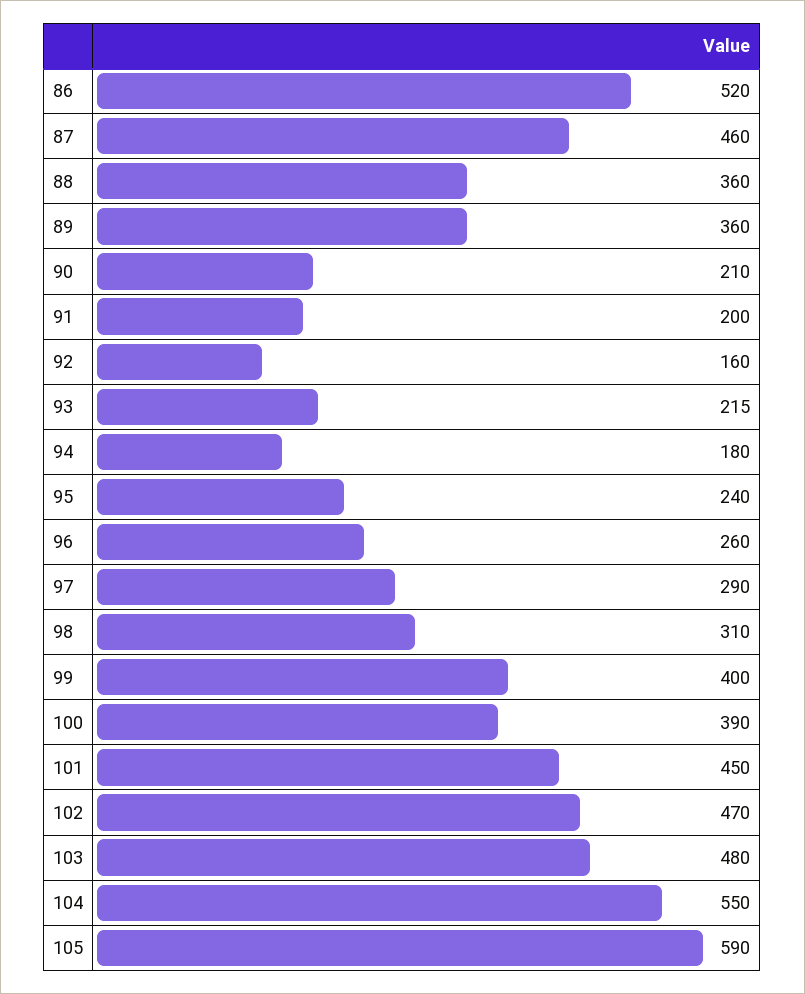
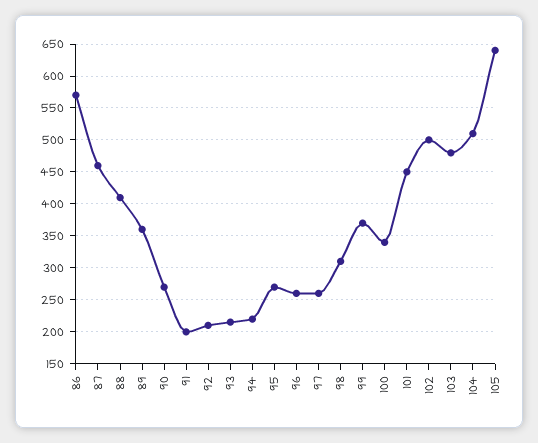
  {
-   "86": 520,
+   "86": 570,
    "87": 460,
-   "88": 360,
+   "88": 410,
    "89": 360,
-   "90": 210,
+   "90": 270,
    "91": 200,
-   "92": 160,
+   "92": 210,
    "93": 215,
-   "94": 180,
+   "94": 220,
-   "95": 240,
+   "95": 270,
    "96": 260,
-   "97": 290,
+   "97": 260,
    "98": 310,
-   "99": 400,
+   "99": 370,
-   "100": 390,
+   "100": 340,
    "101": 450,
-   "102": 470,
+   "102": 500,
    "103": 480,
-   "104": 550,
+   "104": 510,
-   "105": 590
+   "105": 640
  }

